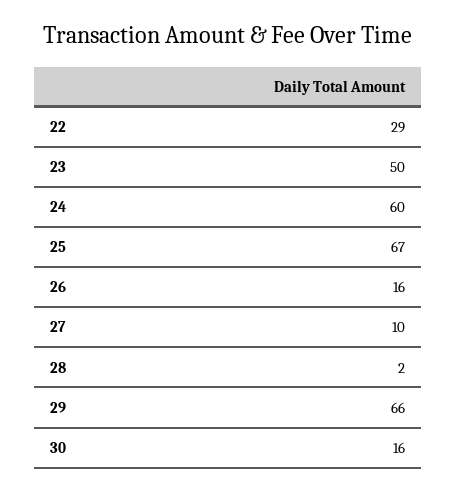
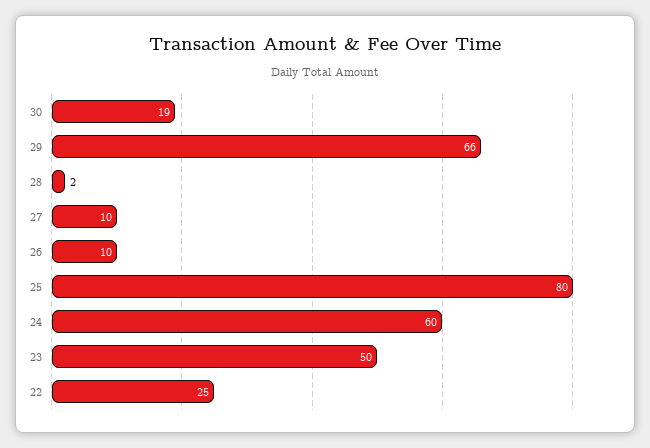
  {
-   "22": 29,
+   "22": 25,
    "23": 50,
    "24": 60,
-   "25": 67,
+   "25": 80,
-   "26": 16,
+   "26": 10,
    "27": 10,
    "28": 2,
    "29": 66,
-   "30": 16
+   "30": 19
  }

